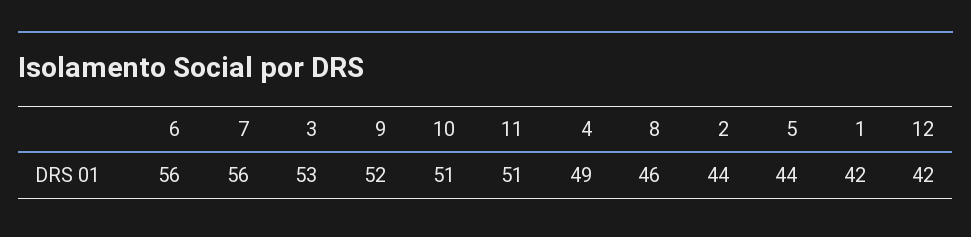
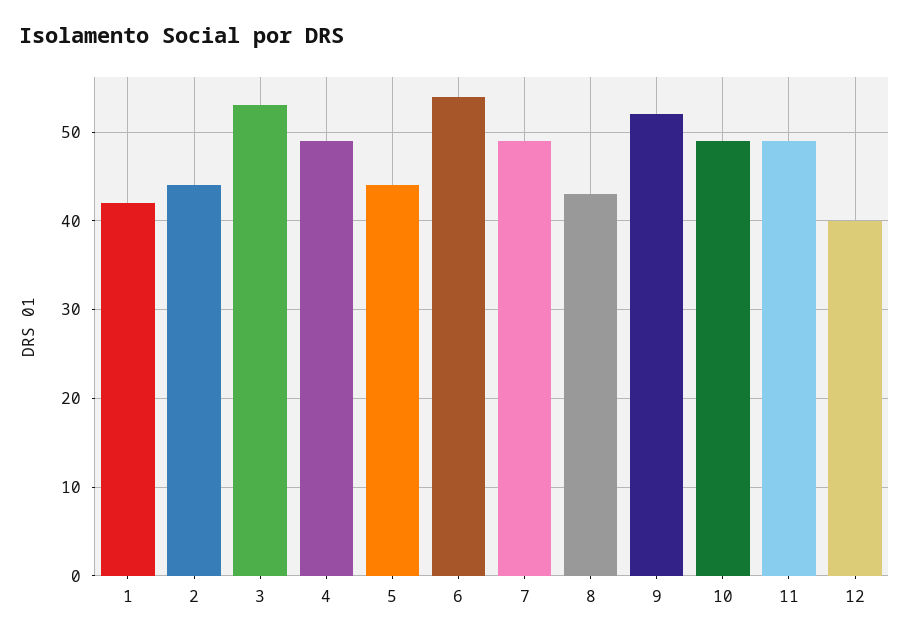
  {
-   "6": 56,
+   "6": 54,
-   "7": 56,
+   "7": 49,
    "3": 53,
    "9": 52,
-   "10": 51,
+   "10": 49,
-   "11": 51,
+   "11": 49,
    "4": 49,
-   "8": 46,
+   "8": 43,
    "2": 44,
    "5": 44,
    "1": 42,
-   "12": 42
+   "12": 40
  }

